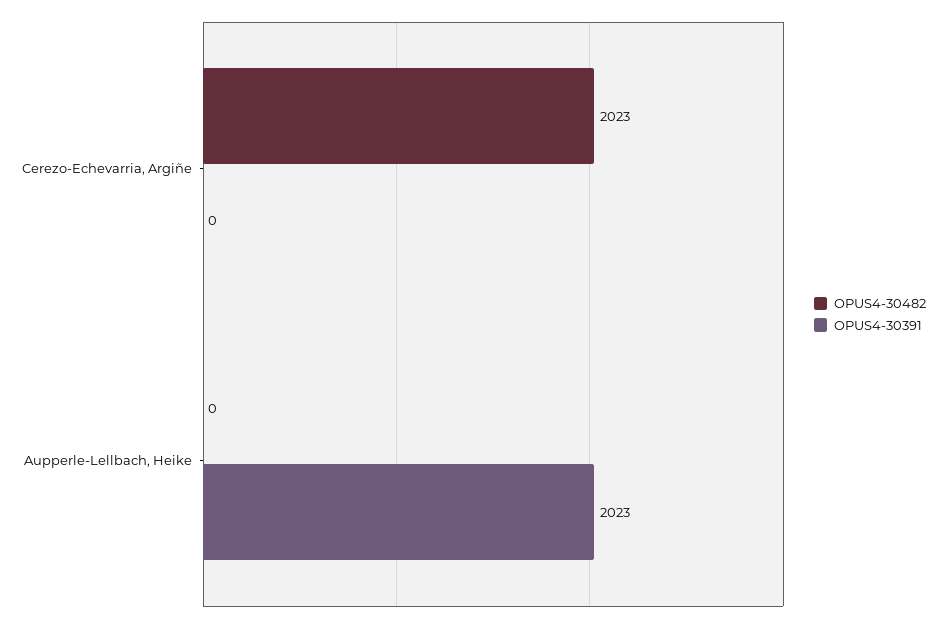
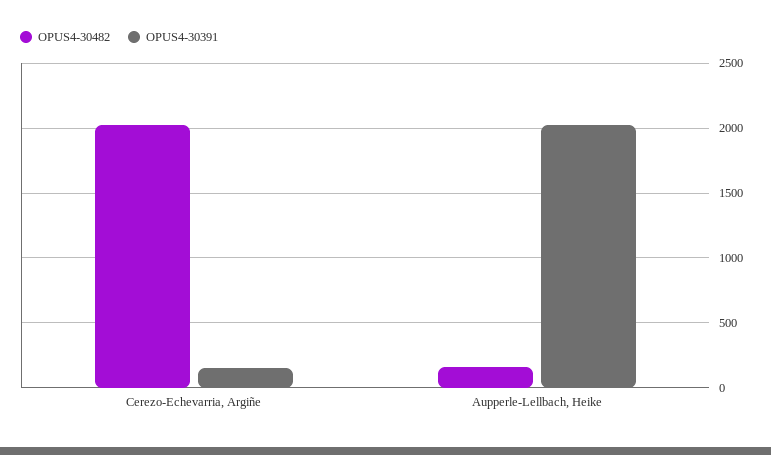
  {
    "OPUS4-30482": {
      "Cerezo-Echevarria, Argiñe": 2023,
-     "Aupperle-Lellbach, Heike": 0
+     "Aupperle-Lellbach, Heike": 150
    },
    "OPUS4-30391": {
-     "Cerezo-Echevarria, Argiñe": 0,
+     "Cerezo-Echevarria, Argiñe": 150,
      "Aupperle-Lellbach, Heike": 2023
    }
  }

